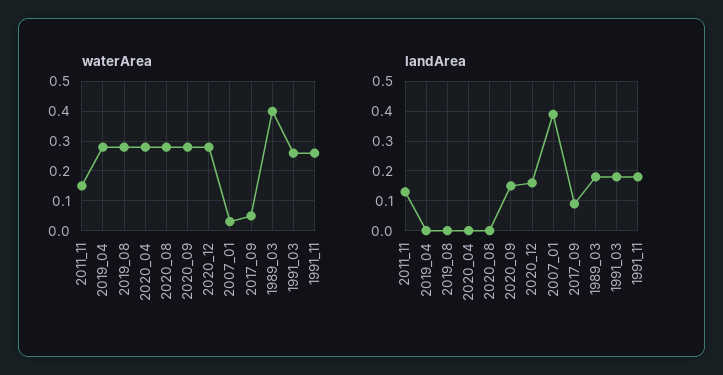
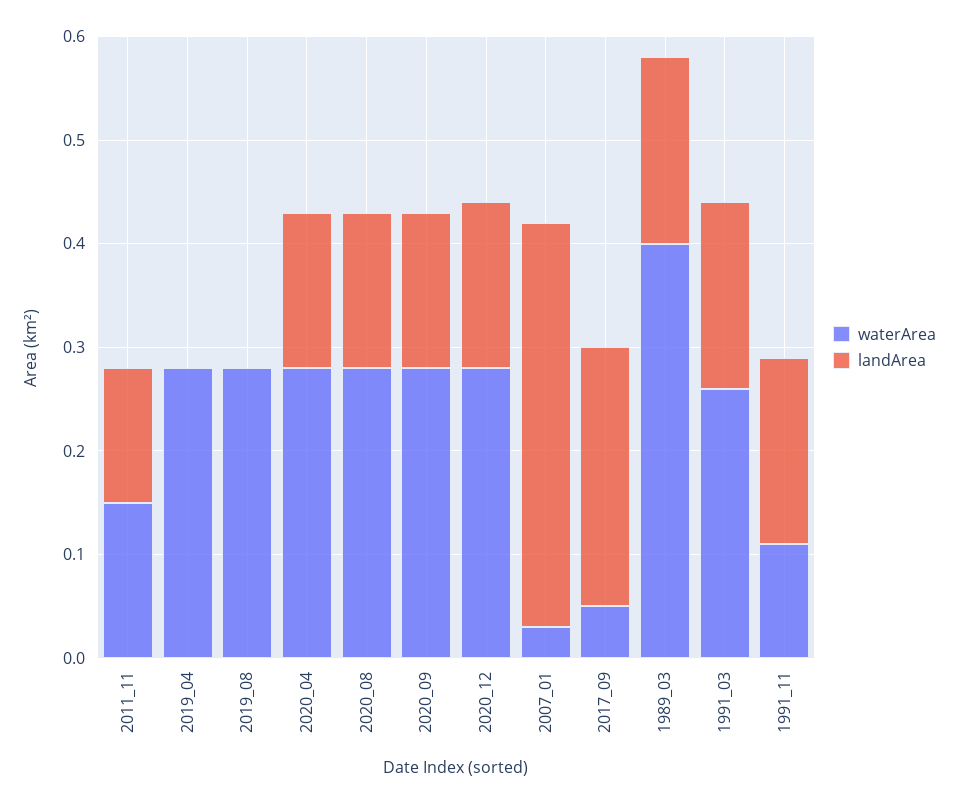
  {
    "waterArea": {
      "2011_11": 0.15,
      "2019_04": 0.28,
      "2019_08": 0.28,
      "2020_04": 0.28,
      "2020_08": 0.28,
      "2020_09": 0.28,
      "2020_12": 0.28,
      "2007_01": 0.03,
      "2017_09": 0.05,
      "1989_03": 0.4,
      "1991_03": 0.26,
-     "1991_11": 0.25
+     "1991_11": 0.11
    },
    "landArea": {
      "2011_11": 0.13,
      "2019_04": 0,
      "2019_08": 0,
-     "2020_04": 0,
+     "2020_04": 0.15,
-     "2020_08": 0,
+     "2020_08": 0.15,
      "2020_09": 0.15,
      "2020_12": 0.16,
      "2007_01": 0.39,
-     "2017_09": 0.1,
+     "2017_09": 0.25,
      "1989_03": 0.18,
      "1991_03": 0.18,
      "1991_11": 0.18
    }
  }

